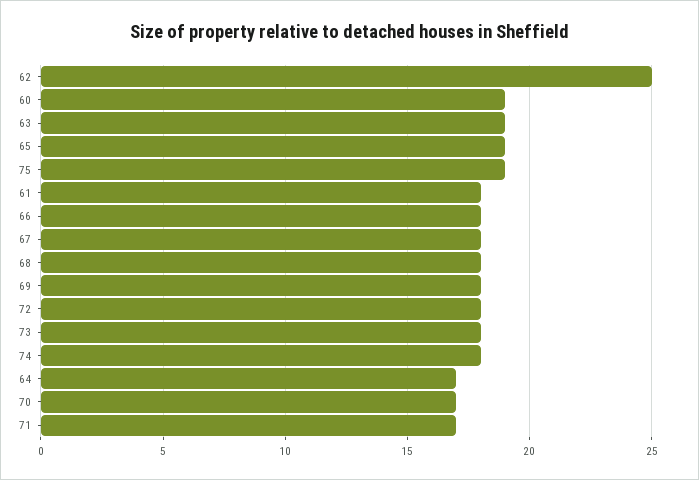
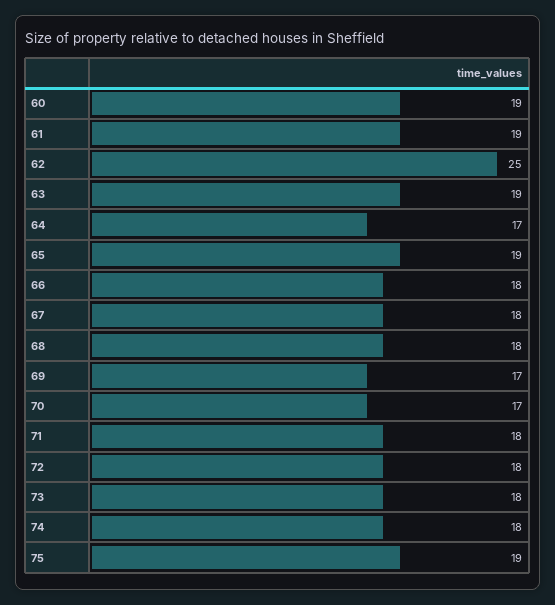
  {
    "62": 25,
    "60": 19,
    "63": 19,
    "65": 19,
    "75": 19,
-   "61": 18,
+   "61": 19,
    "66": 18,
    "67": 18,
    "68": 18,
-   "69": 18,
+   "69": 17,
    "72": 18,
    "73": 18,
    "74": 18,
    "64": 17,
    "70": 17,
-   "71": 17
+   "71": 18
  }

